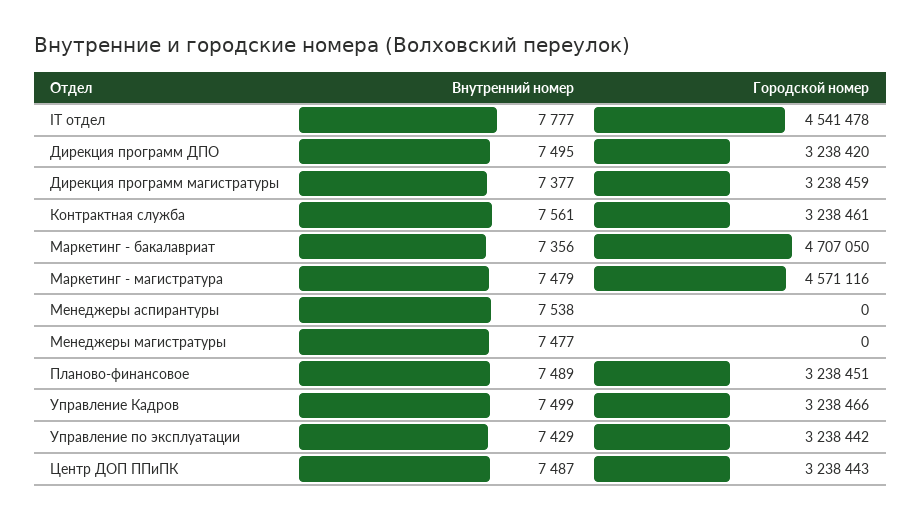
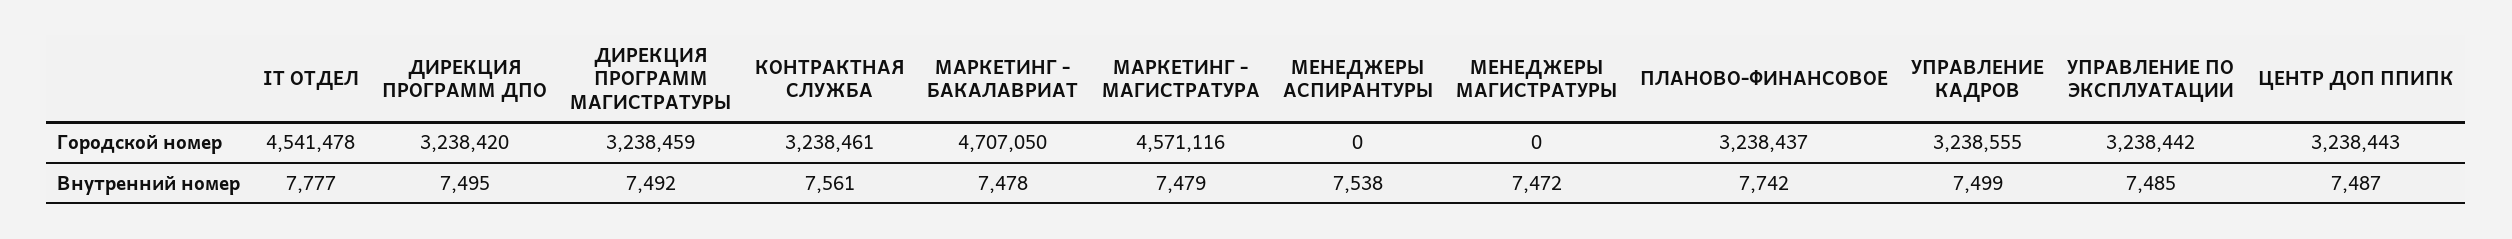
  {
    "Внутренний номер": {
      "IT отдел": 7777,
      "Дирекция программ ДПО": 7495,
-     "Дирекция программ магистратуры": 7377,
+     "Дирекция программ магистратуры": 7492,
      "Контрактная служба": 7561,
-     "Маркетинг - бакалавриат": 7356,
+     "Маркетинг - бакалавриат": 7478,
      "Маркетинг - магистратура": 7479,
      "Менеджеры аспирантуры": 7538,
-     "Менеджеры магистратуры": 7477,
+     "Менеджеры магистратуры": 7472,
-     "Планово-финансовое": 7489,
+     "Планово-финансовое": 7742,
      "Управление Кадров": 7499,
-     "Управление по эксплуатации": 7429,
+     "Управление по эксплуатации": 7485,
      "Центр ДОП ППиПК": 7487
    },
    "Городской номер": {
      "IT отдел": 4541478,
      "Дирекция программ ДПО": 3238420,
      "Дирекция программ магистратуры": 3238459,
      "Контрактная служба": 3238461,
      "Маркетинг - бакалавриат": 4707050,
      "Маркетинг - магистратура": 4571116,
      "Менеджеры аспирантуры": 0,
      "Менеджеры магистратуры": 0,
-     "Планово-финансовое": 3238451,
+     "Планово-финансовое": 3238437,
-     "Управление Кадров": 3238466,
+     "Управление Кадров": 3238555,
      "Управление по эксплуатации": 3238442,
      "Центр ДОП ППиПК": 3238443
    }
  }

